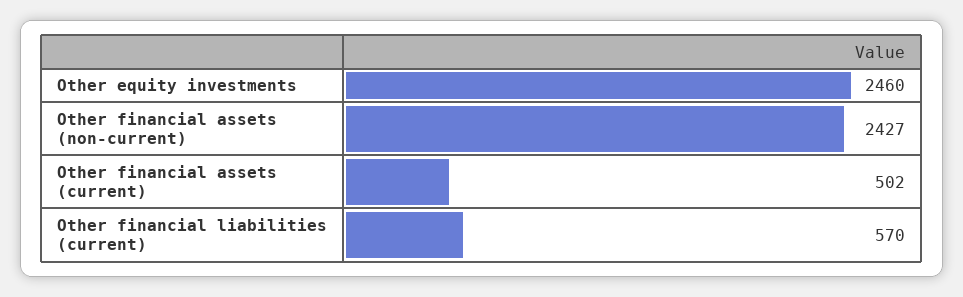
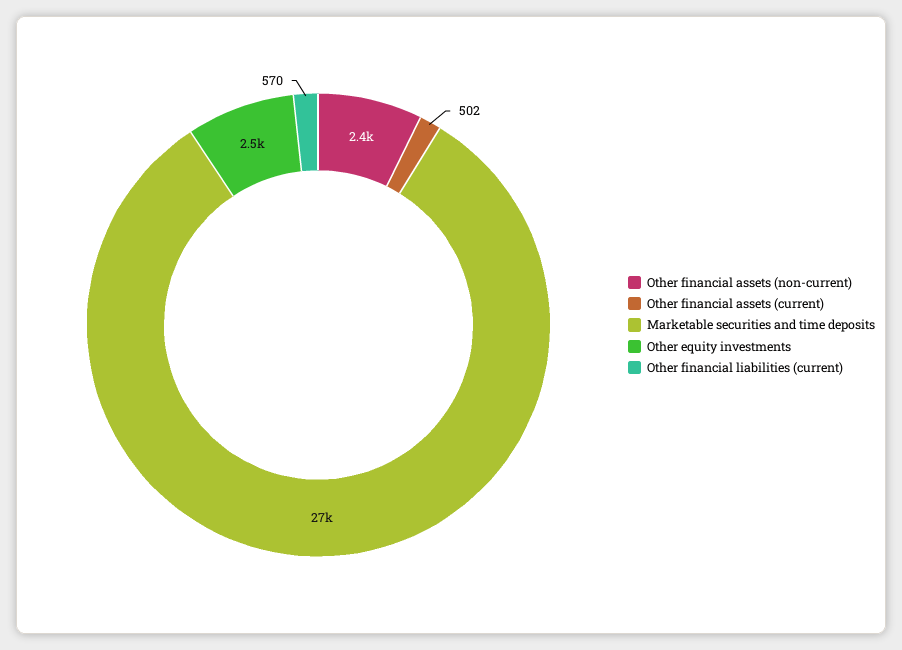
  {
    "Other equity investments": 2460,
    "Other financial assets (non-current)": 2427,
    "Other financial assets (current)": 502,
-   "Other financial liabilities (current)": 570
+   "Other financial liabilities (current)": 570,
+   "Marketable securities and time deposits": 27000
  }

